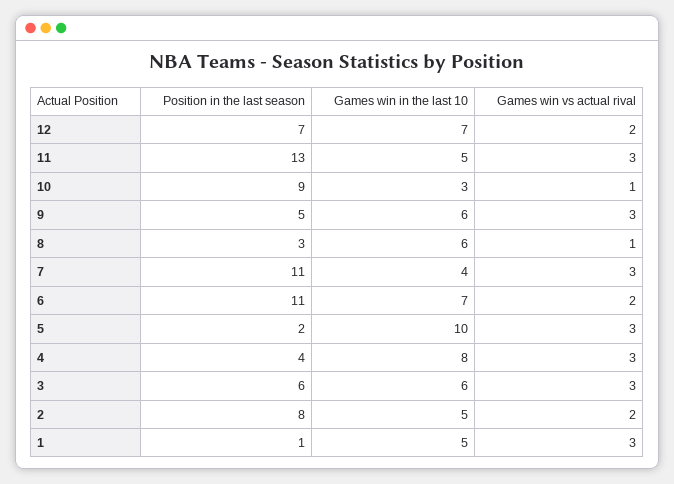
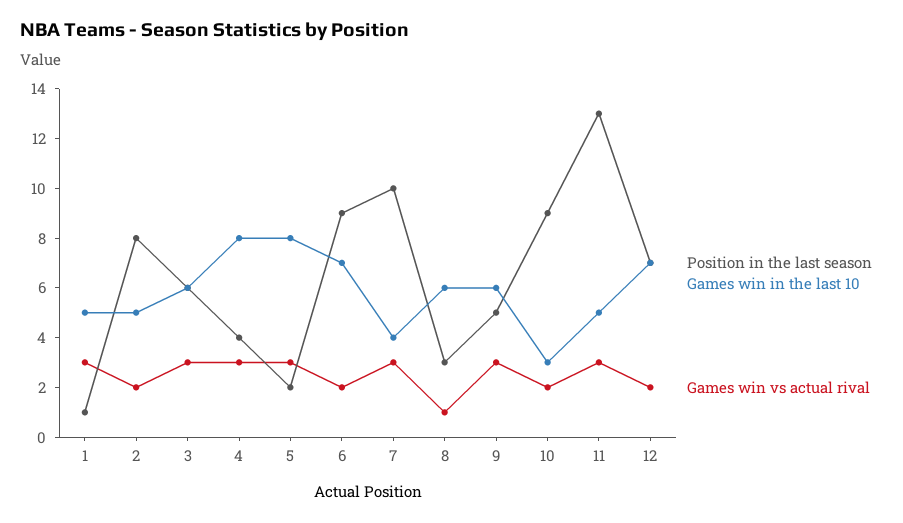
  {
    "Position in the last season": {
      "12": 7,
      "11": 13,
      "10": 9,
      "9": 5,
      "8": 3,
-     "7": 11,
+     "7": 10,
-     "6": 11,
+     "6": 9,
      "5": 2,
      "4": 4,
      "3": 6,
      "2": 8,
      "1": 1
    },
    "Games win in the last 10": {
      "12": 7,
      "11": 5,
      "10": 3,
      "9": 6,
      "8": 6,
      "7": 4,
      "6": 7,
-     "5": 10,
+     "5": 8,
      "4": 8,
      "3": 6,
      "2": 5,
      "1": 5
    },
    "Games win vs actual rival": {
      "12": 2,
      "11": 3,
-     "10": 1,
+     "10": 2,
      "9": 3,
      "8": 1,
      "7": 3,
      "6": 2,
      "5": 3,
      "4": 3,
      "3": 3,
      "2": 2,
      "1": 3
    }
  }

